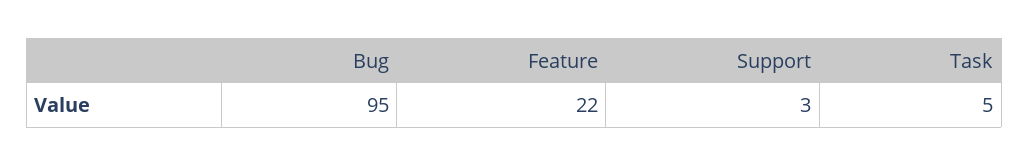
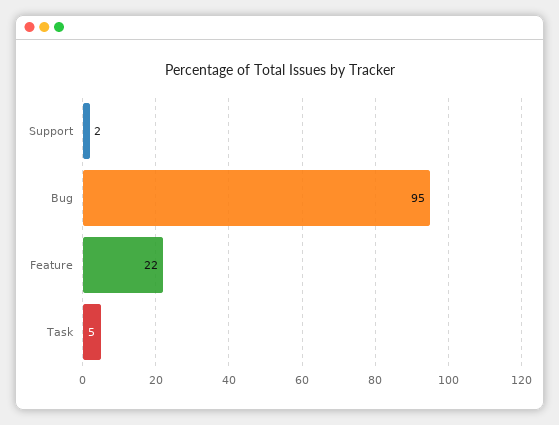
  {
    "Bug": 95,
    "Feature": 22,
-   "Support": 3,
+   "Support": 2,
    "Task": 5
  }

